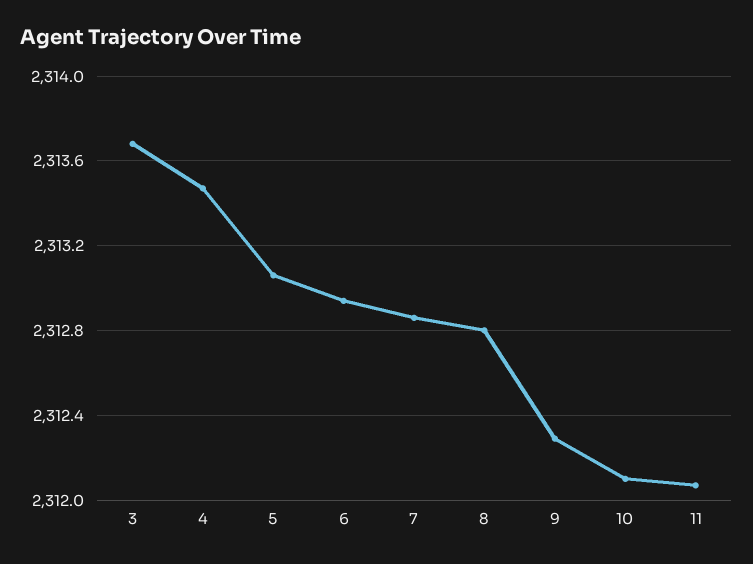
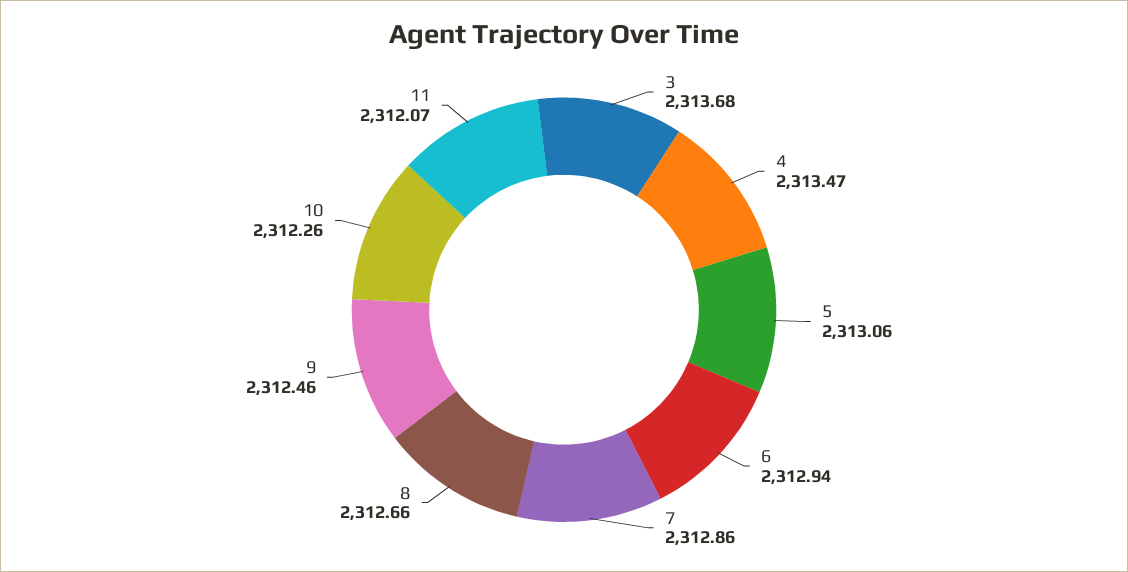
  {
    "3": 2313.68,
    "4": 2313.47,
    "5": 2313.06,
    "6": 2312.94,
    "7": 2312.86,
-   "8": 2312.8,
+   "8": 2312.66,
-   "9": 2312.3,
+   "9": 2312.46,
-   "10": 2312.1,
+   "10": 2312.26,
    "11": 2312.07
  }

